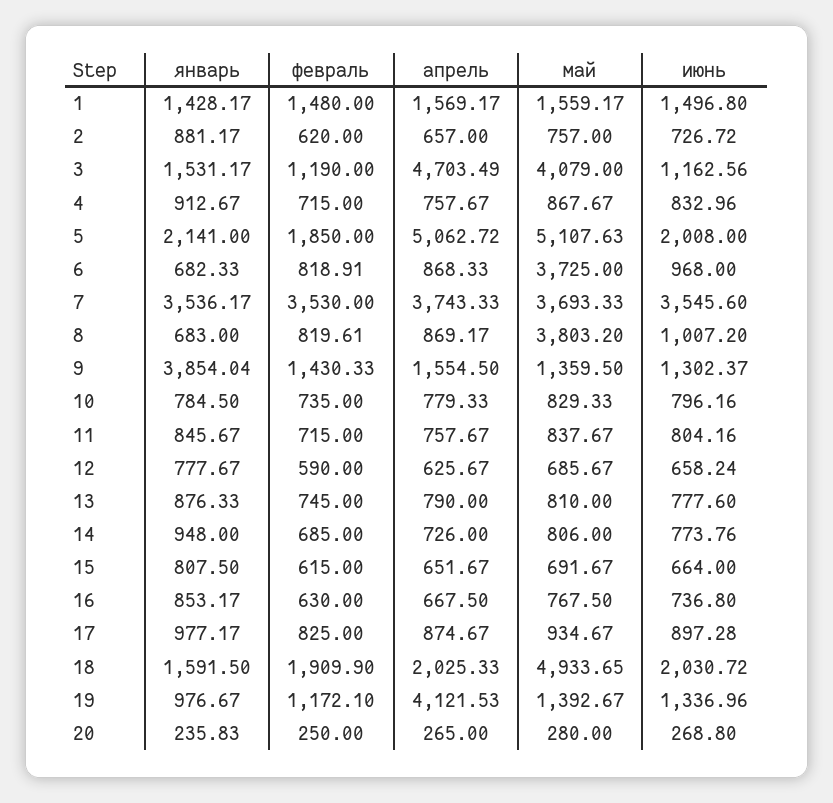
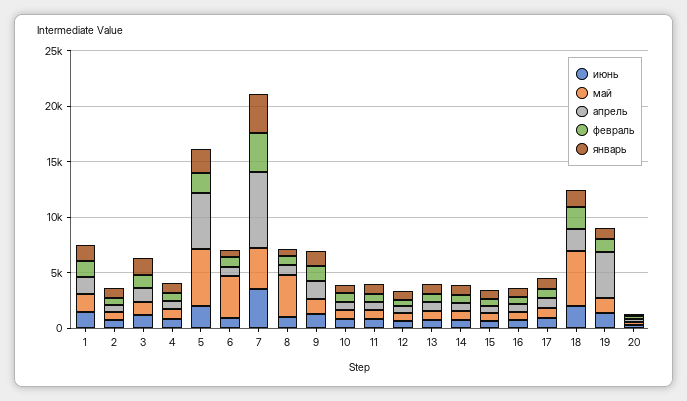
  {
    "январь": {
      "1": 1428.17,
      "2": 881.17,
      "3": 1531.17,
      "4": 912.67,
      "5": 2141,
      "6": 682.33,
      "7": 3536.17,
      "8": 683,
-     "9": 3854.04,
+     "9": 1000,
      "10": 784.5,
      "11": 845.67,
      "12": 777.67,
      "13": 876.33,
      "14": 948,
      "15": 807.5,
      "16": 853.17,
      "17": 977.17,
      "18": 1591.5,
      "19": 976.67,
      "20": 235.83
    },
    "февраль": {
      "1": 1480,
      "2": 620,
      "3": 1190,
      "4": 715,
      "5": 1850,
      "6": 818.91,
      "7": 3530,
      "8": 819.61,
      "9": 1430.33,
      "10": 735,
      "11": 715,
      "12": 590,
      "13": 745,
      "14": 685,
      "15": 615,
      "16": 630,
      "17": 825,
      "18": 1909.9,
      "19": 1172.1,
      "20": 250
    },
    "апрель": {
      "1": 1569.17,
      "2": 657,
-     "3": 4703.49,
+     "3": 1000,
      "4": 757.67,
      "5": 5062.72,
      "6": 868.33,
-     "7": 3743.33,
+     "7": 7000,
      "8": 869.17,
      "9": 1554.5,
      "10": 779.33,
      "11": 757.67,
      "12": 625.67,
      "13": 790,
      "14": 726,
      "15": 651.67,
      "16": 667.5,
      "17": 874.67,
      "18": 2025.33,
      "19": 4121.53,
      "20": 265
    },
    "май": {
      "1": 1559.17,
      "2": 757,
-     "3": 4079,
+     "3": 1000,
      "4": 867.67,
      "5": 5107.63,
      "6": 3725,
      "7": 3693.33,
      "8": 3803.2,
      "9": 1359.5,
      "10": 829.33,
      "11": 837.67,
      "12": 685.67,
      "13": 810,
      "14": 806,
      "15": 691.67,
      "16": 767.5,
      "17": 934.67,
      "18": 4933.65,
      "19": 1392.67,
      "20": 280
    },
    "июнь": {
      "1": 1496.8,
      "2": 726.72,
      "3": 1162.56,
      "4": 832.96,
      "5": 2008,
      "6": 968,
      "7": 3545.6,
      "8": 1007.2,
      "9": 1302.37,
      "10": 796.16,
      "11": 804.16,
      "12": 658.24,
      "13": 777.6,
      "14": 773.76,
      "15": 664,
      "16": 736.8,
      "17": 897.28,
      "18": 2030.72,
      "19": 1336.96,
      "20": 268.8
    }
  }

